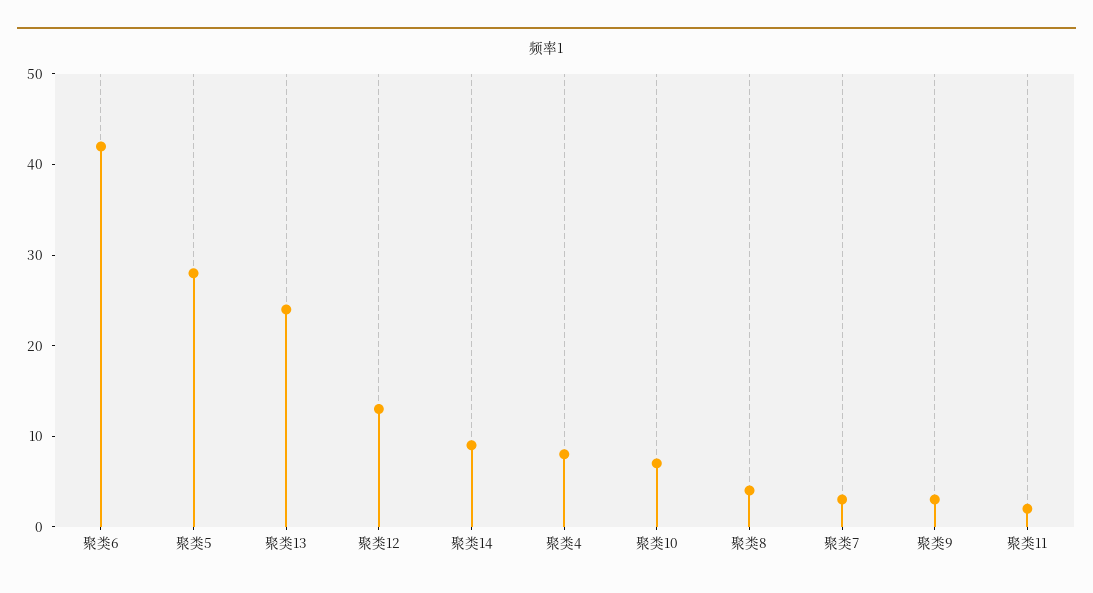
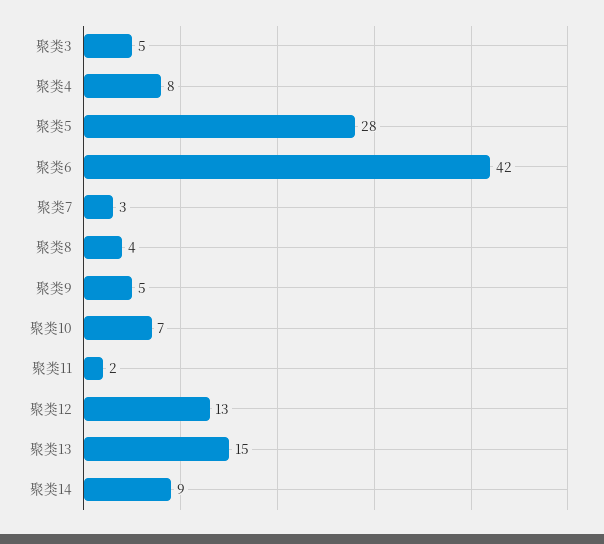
  {
    "聚类6": 42,
    "聚类5": 28,
-   "聚类13": 24,
+   "聚类13": 15,
    "聚类12": 13,
    "聚类14": 9,
    "聚类4": 8,
    "聚类10": 7,
    "聚类8": 4,
    "聚类7": 3,
-   "聚类9": 3,
+   "聚类9": 5,
-   "聚类11": 2
+   "聚类11": 2,
+   "聚类3": 5
  }

